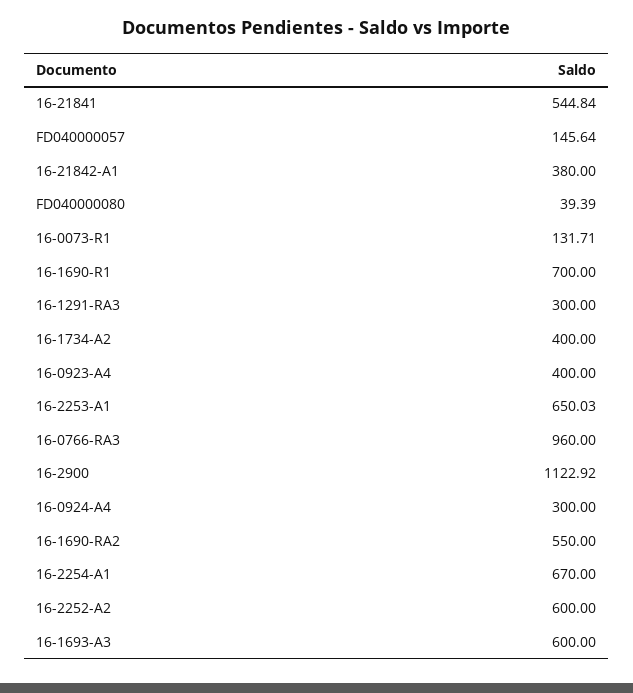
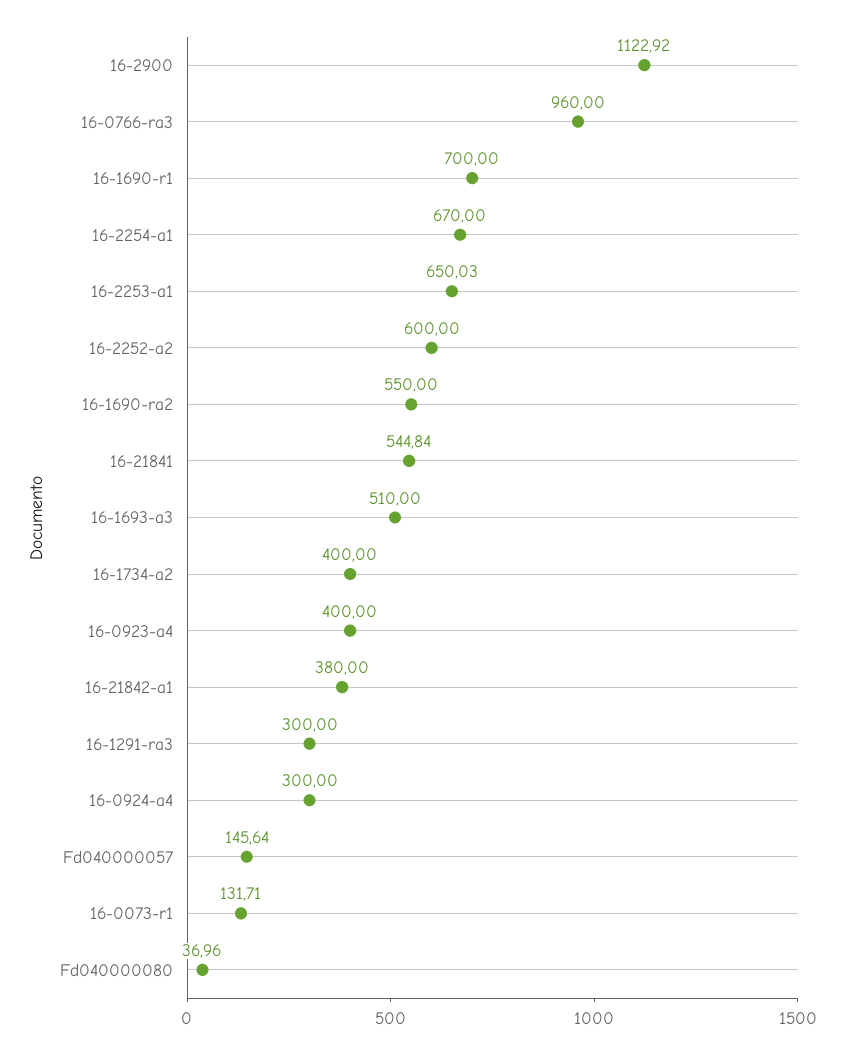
  {
    "16-21841": 544.84,
    "FD040000057": 145.64,
    "16-21842-A1": 380,
-   "FD040000080": 39.39,
+   "FD040000080": 36.96,
    "16-0073-R1": 131.71,
    "16-1690-R1": 700,
    "16-1291-RA3": 300,
    "16-1734-A2": 400,
    "16-0923-A4": 400,
    "16-2253-A1": 650.03,
    "16-0766-RA3": 960,
    "16-2900": 1122.92,
    "16-0924-A4": 300,
    "16-1690-RA2": 550,
    "16-2254-A1": 670,
    "16-2252-A2": 600,
-   "16-1693-A3": 600
+   "16-1693-A3": 510
  }

